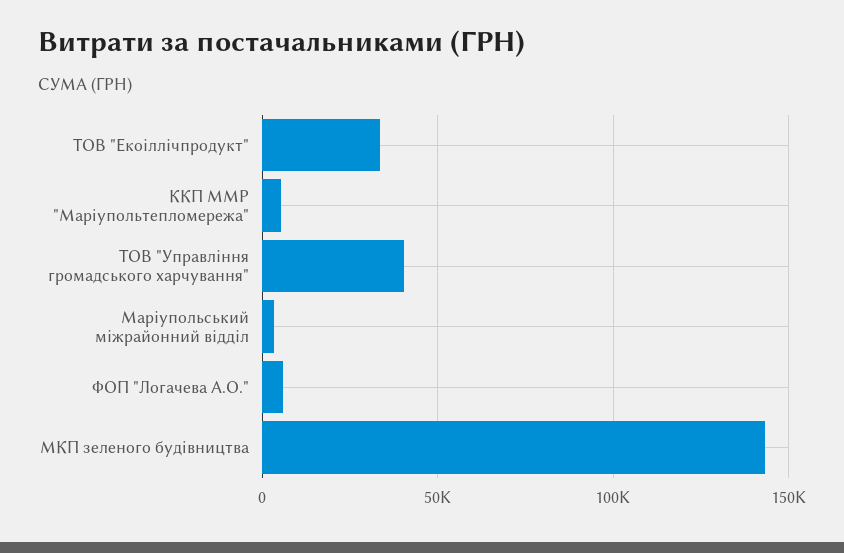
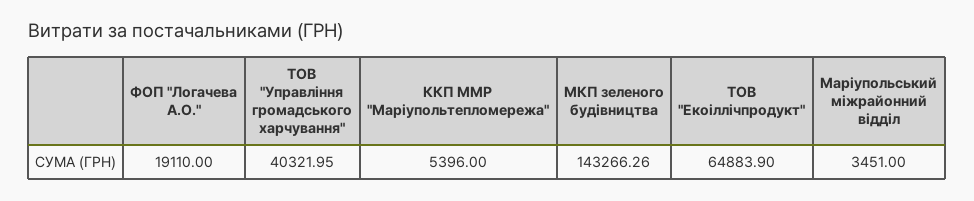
  {
-   "ТОВ \"Екоіллічпродукт\"": 35000,
+   "ТОВ \"Екоіллічпродукт\"": 64883.9,
    "ККП ММР \"Марiупольтепломережа\"": 5396,
    "ТОВ \"Управління громадського харчування\"": 40321.95,
    "Маріупольський міжрайонний відділ": 3451,
-   "ФОП \"Логачева А.О.\"": 5000,
+   "ФОП \"Логачева А.О.\"": 19110,
    "МКП зеленого будiвництва": 143266.26
  }

